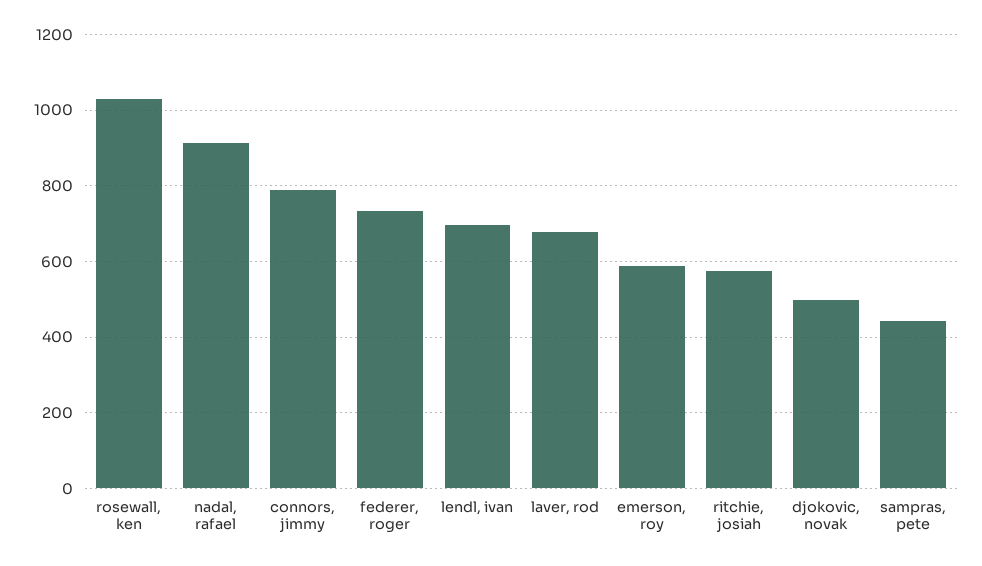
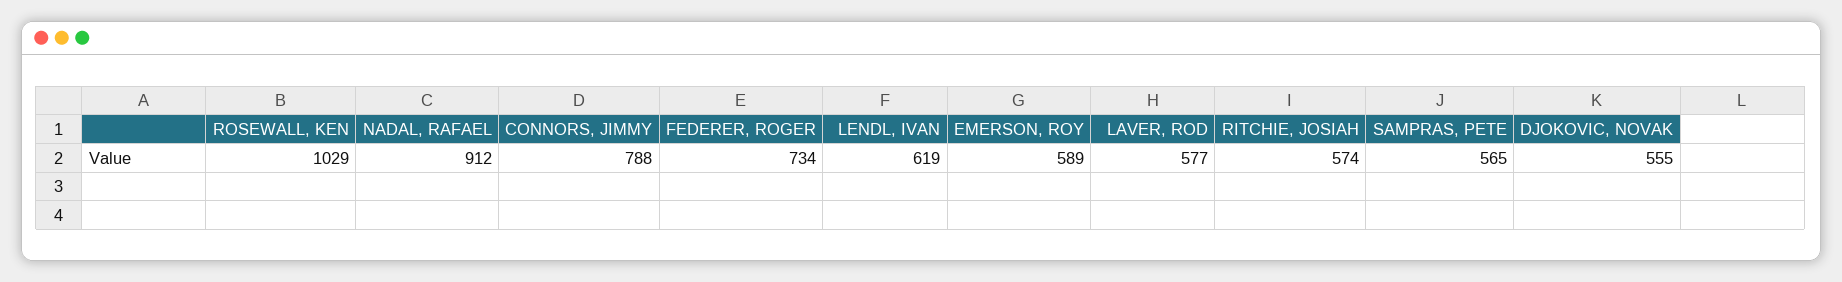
  {
    "rosewall, ken": 1029,
    "nadal, rafael": 912,
    "connors, jimmy": 788,
    "federer, roger": 734,
-   "lendl, ivan": 700,
+   "lendl, ivan": 619,
-   "laver, rod": 680,
+   "laver, rod": 577,
    "emerson, roy": 589,
    "ritchie, josiah": 574,
-   "djokovic, novak": 500,
+   "djokovic, novak": 555,
-   "sampras, pete": 440
+   "sampras, pete": 565
  }

